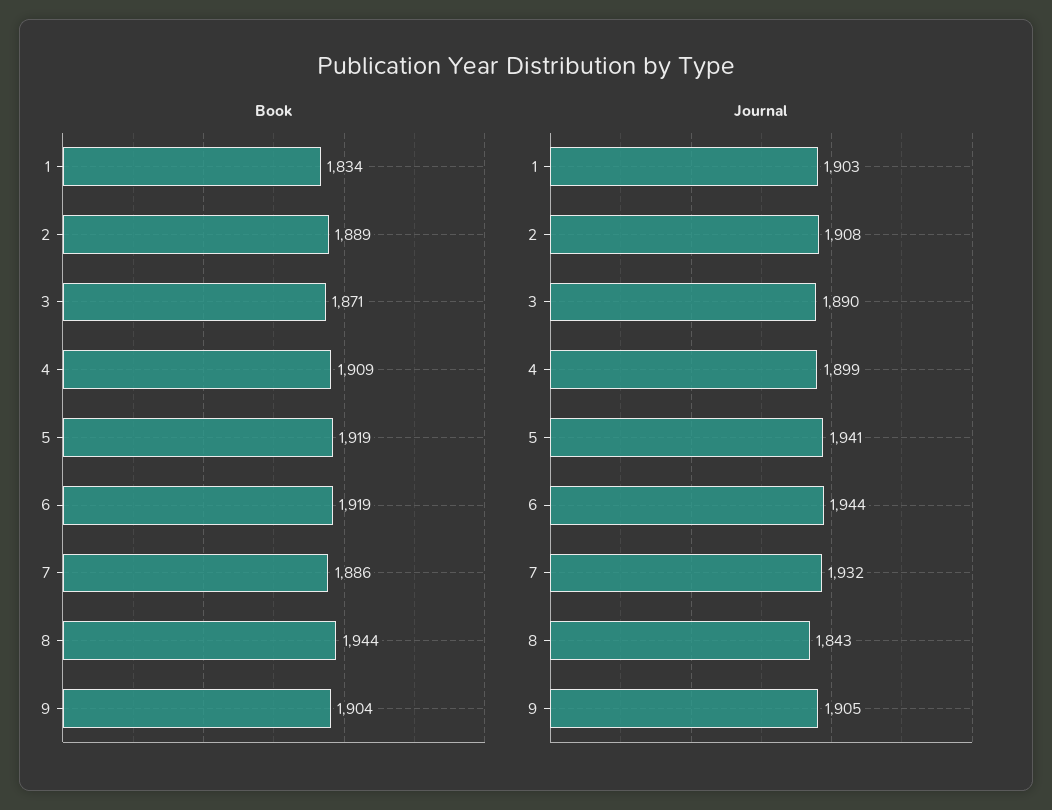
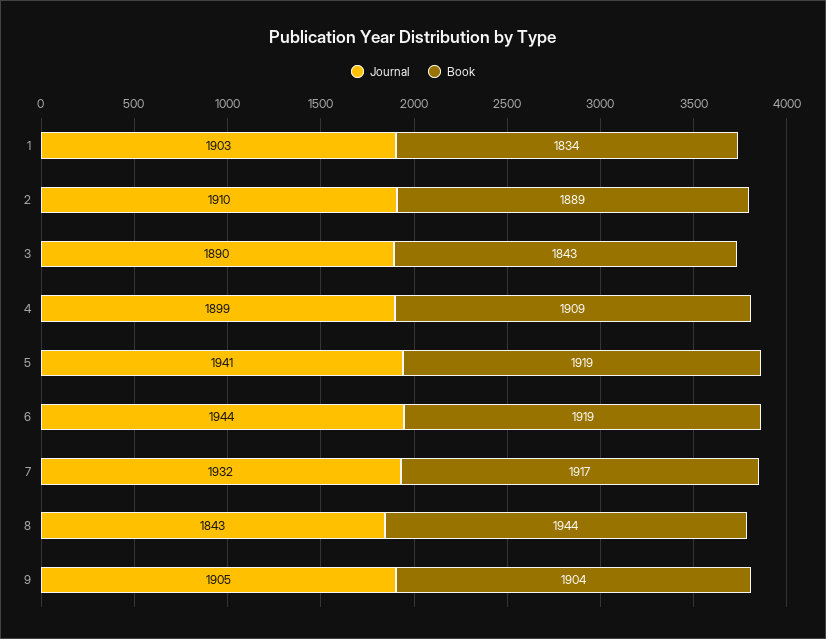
  {
    "Book": {
      "1": 1834,
      "2": 1889,
-     "3": 1871,
+     "3": 1843,
      "4": 1909,
      "5": 1919,
      "6": 1919,
-     "7": 1886,
+     "7": 1917,
      "8": 1944,
      "9": 1904
    },
    "Journal": {
      "1": 1903,
-     "2": 1908,
+     "2": 1910,
      "3": 1890,
      "4": 1899,
      "5": 1941,
      "6": 1944,
      "7": 1932,
      "8": 1843,
      "9": 1905
    }
  }

